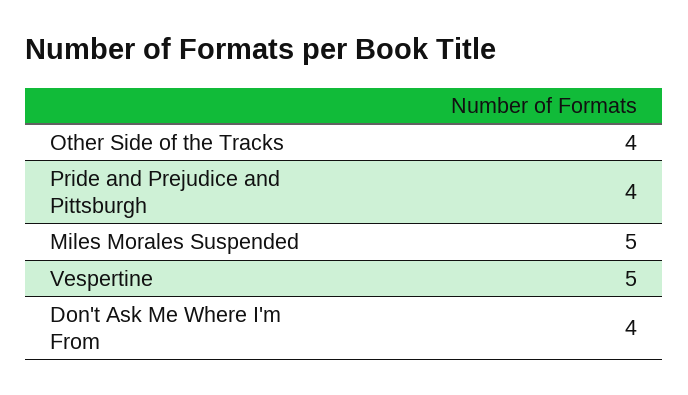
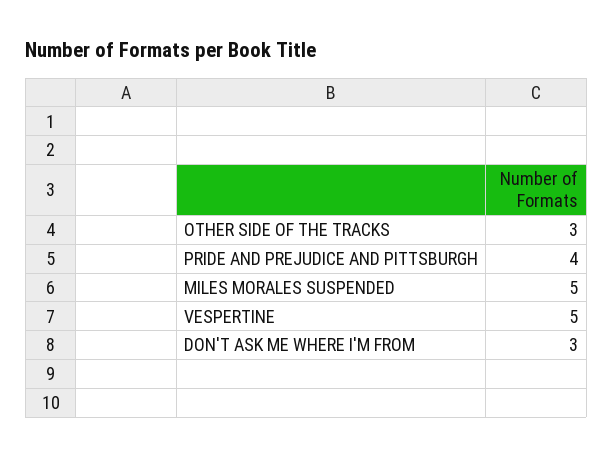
  {
-   "Other Side of the Tracks": 4,
+   "Other Side of the Tracks": 3,
    "Pride and Prejudice and Pittsburgh": 4,
    "Miles Morales Suspended": 5,
    "Vespertine": 5,
-   "Don't Ask Me Where I'm From": 4
+   "Don't Ask Me Where I'm From": 3
  }

